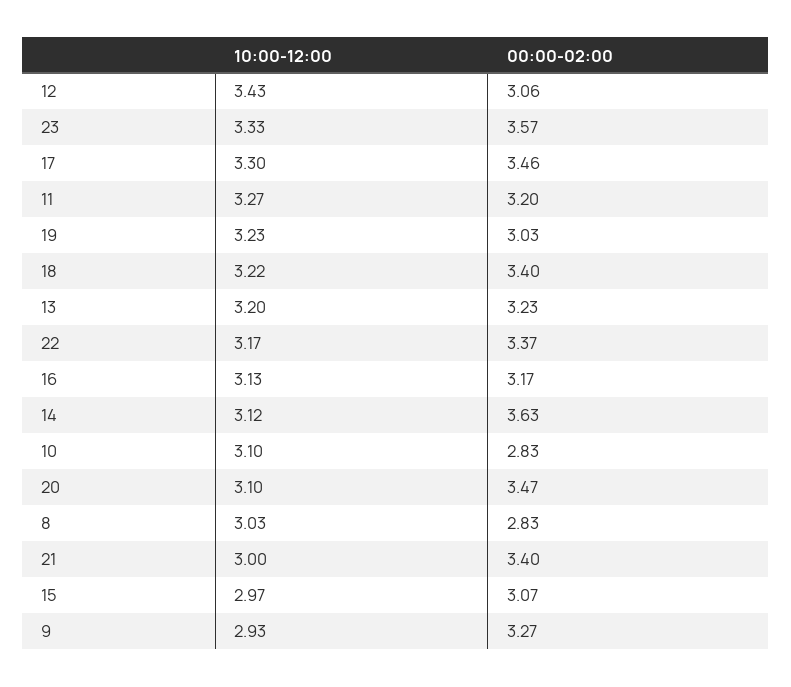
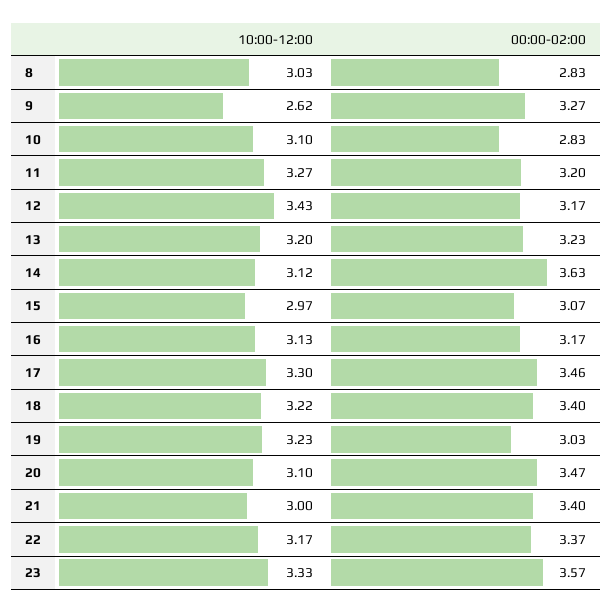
  {
    "10:00-12:00": {
      "12": 3.43,
      "23": 3.33,
      "17": 3.3,
      "11": 3.27,
      "19": 3.23,
      "18": 3.22,
      "13": 3.2,
      "22": 3.17,
      "16": 3.13,
      "14": 3.12,
      "10": 3.1,
      "20": 3.1,
      "8": 3.03,
      "21": 3,
      "15": 2.97,
-     "9": 2.93
+     "9": 2.62
    },
    "00:00-02:00": {
-     "12": 3.06,
+     "12": 3.17,
      "23": 3.57,
      "17": 3.46,
      "11": 3.2,
      "19": 3.03,
      "18": 3.4,
      "13": 3.23,
      "22": 3.37,
      "16": 3.17,
      "14": 3.63,
      "10": 2.83,
      "20": 3.47,
      "8": 2.83,
      "21": 3.4,
      "15": 3.07,
      "9": 3.27
    }
  }

